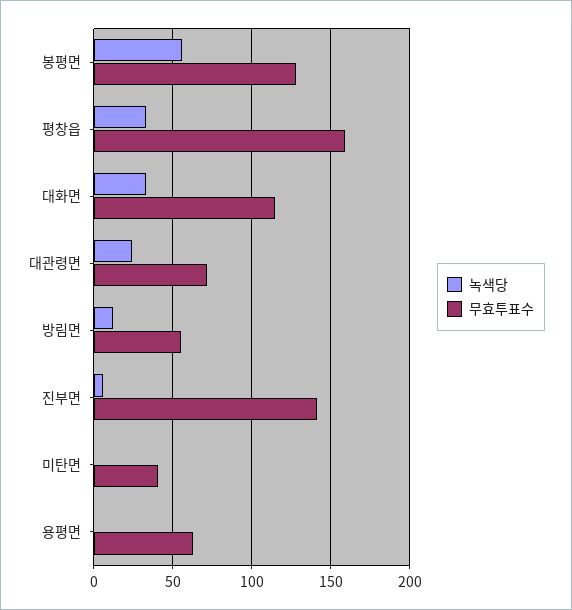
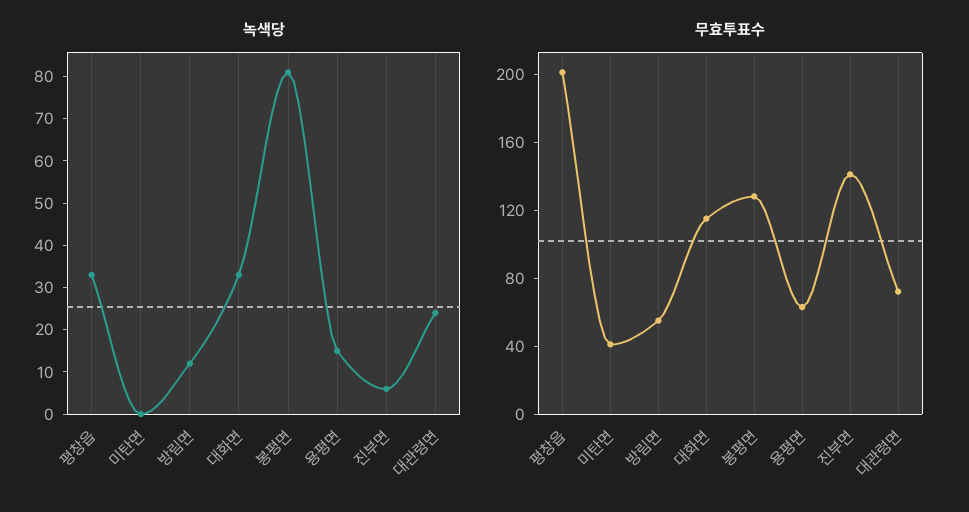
  {
    "녹색당": {
-     "봉평면": 55,
+     "봉평면": 80,
      "평창읍": 35,
      "대화면": 35,
      "대관령면": 25,
      "방림면": 10,
      "진부면": 5,
      "미탄면": 0,
-     "용평면": 0
+     "용평면": 15
    },
    "무효투표수": {
      "봉평면": 130,
-     "평창읍": 160,
+     "평창읍": 200,
      "대화면": 115,
      "대관령면": 70,
      "방림면": 55,
      "진부면": 140,
      "미탄면": 40,
      "용평면": 65
    }
  }

